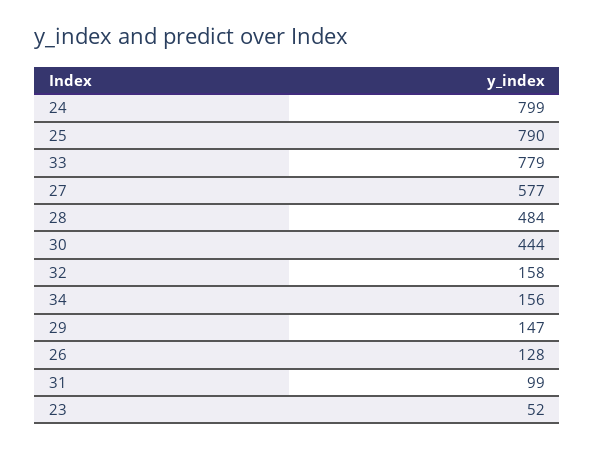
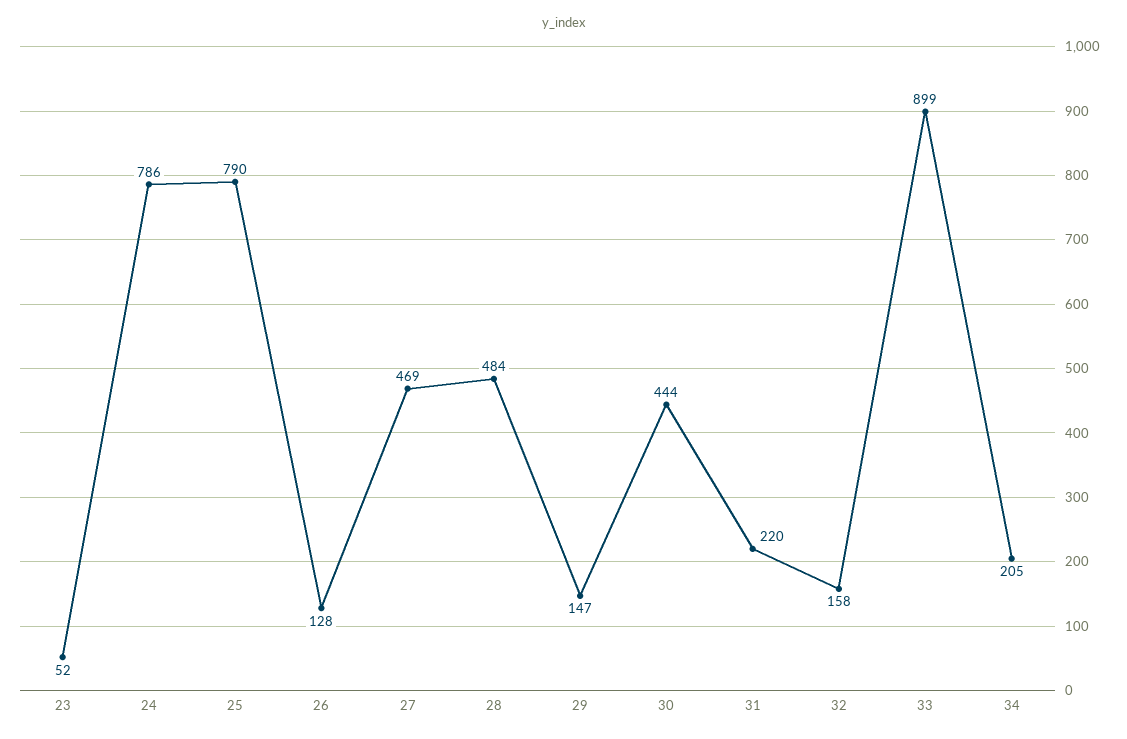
  {
-   "24": 799,
+   "24": 786,
    "25": 790,
-   "33": 779,
+   "33": 899,
-   "27": 577,
+   "27": 469,
    "28": 484,
    "30": 444,
    "32": 158,
-   "34": 156,
+   "34": 205,
    "29": 147,
    "26": 128,
-   "31": 99,
+   "31": 220,
    "23": 52
  }

